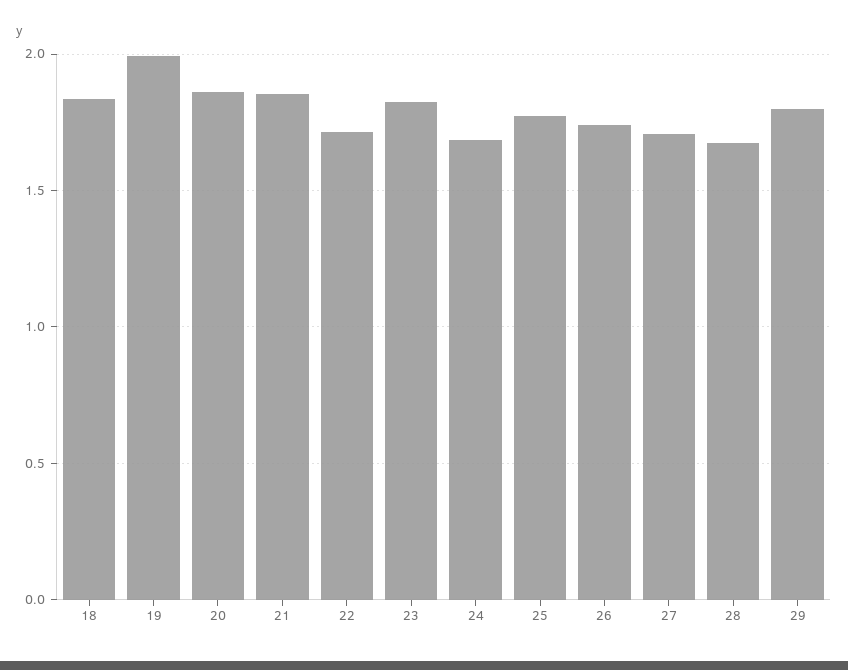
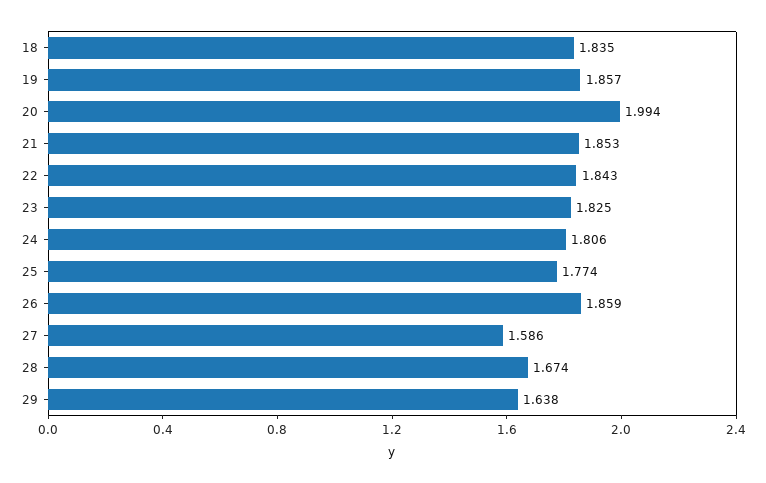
  {
    "18": 1.835,
-   "19": 2,
+   "19": 1.857,
-   "20": 1.85,
+   "20": 1.994,
    "21": 1.853,
-   "22": 1.7,
+   "22": 1.843,
    "23": 1.825,
-   "24": 1.7,
+   "24": 1.806,
    "25": 1.774,
-   "26": 1.75,
+   "26": 1.859,
-   "27": 1.7,
+   "27": 1.586,
    "28": 1.674,
-   "29": 1.8
+   "29": 1.638
  }

